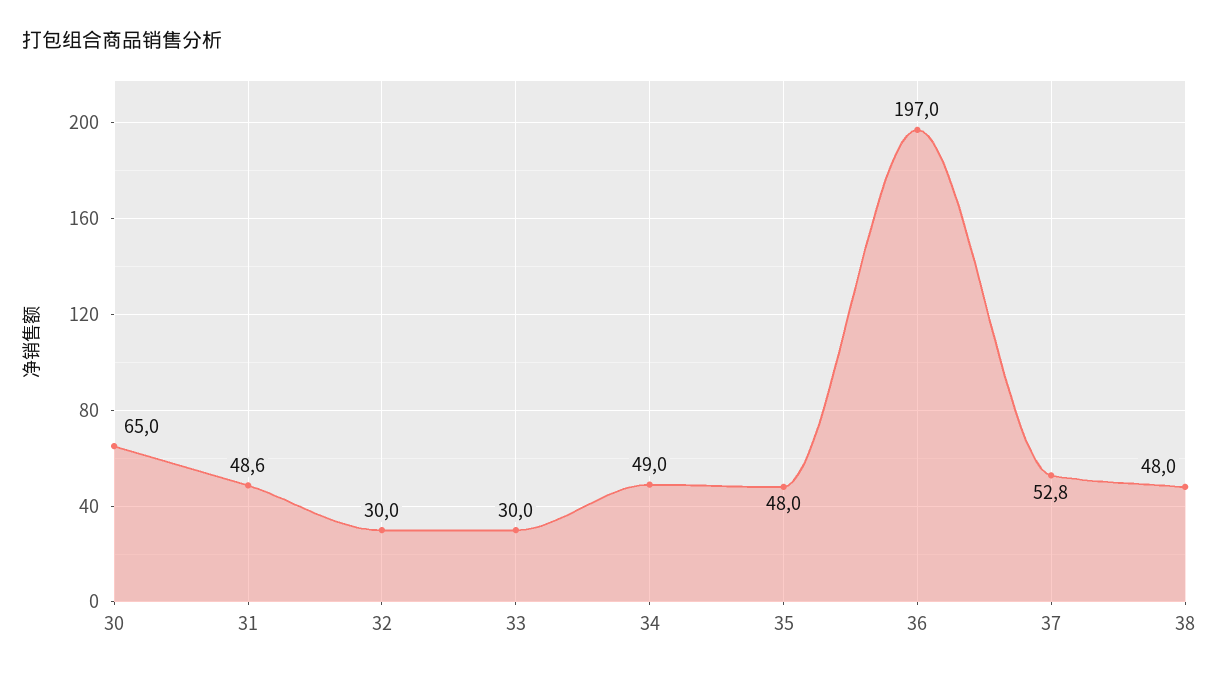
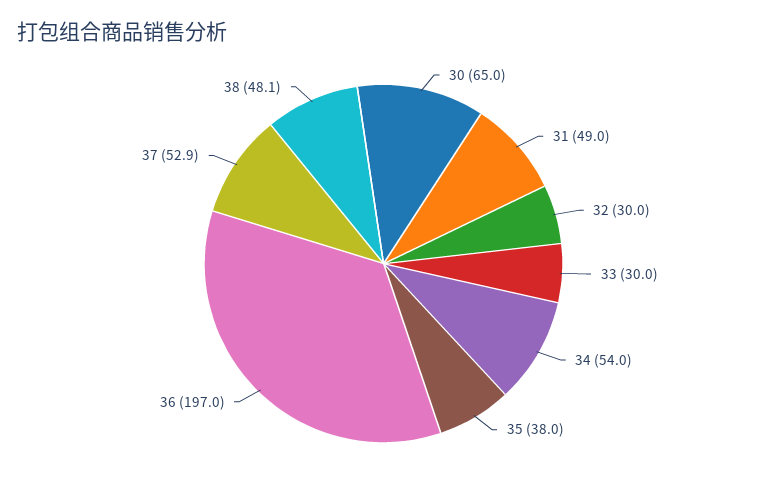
  {
    "30": 65,
-   "31": 48.6,
+   "31": 49,
    "32": 30,
    "33": 30,
-   "34": 49,
+   "34": 54,
-   "35": 48,
+   "35": 38,
    "36": 197,
-   "37": 52.8,
+   "37": 52.9,
-   "38": 48
+   "38": 48.1
  }

